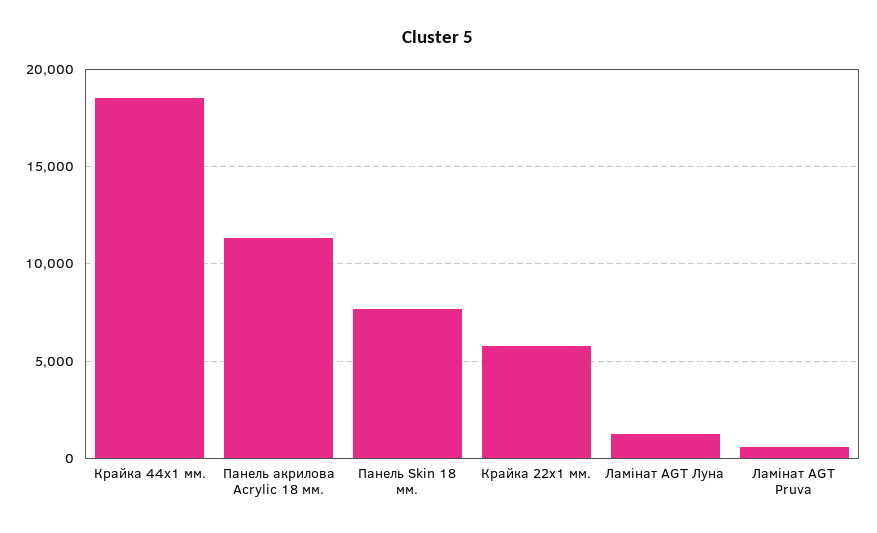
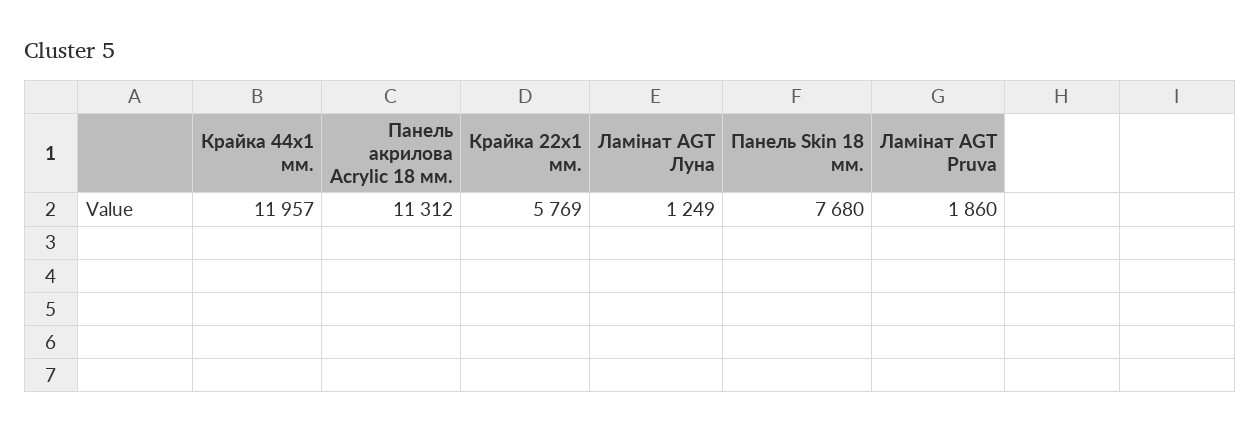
  {
-   "Крайка 44x1 мм.": 18500,
+   "Крайка 44x1 мм.": 11957,
    "Панель акрилова Acrylic 18 мм.": 11312,
    "Панель Skin 18 мм.": 7680,
    "Крайка 22x1 мм.": 5769,
    "Ламінат AGT Луна": 1249,
-   "Ламінат AGT Pruva": 500
+   "Ламінат AGT Pruva": 1860
  }

